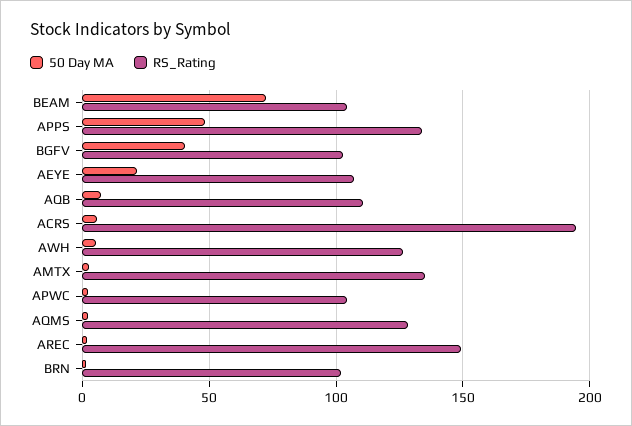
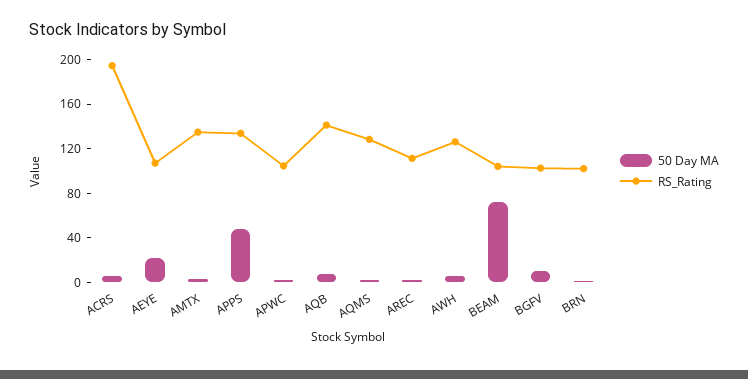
  {
    "50 Day MA": {
      "BEAM": 70,
      "APPS": 50,
-     "BGFV": 40,
+     "BGFV": 10,
      "AEYE": 20,
      "AQB": 10,
      "ACRS": 5,
      "AWH": 5,
      "AMTX": 5,
      "APWC": 0,
      "AQMS": 0,
      "AREC": 0,
      "BRN": 0
    },
    "RS_Rating": {
      "BEAM": 105,
      "APPS": 135,
      "BGFV": 105,
      "AEYE": 105,
-     "AQB": 110,
+     "AQB": 140,
      "ACRS": 195,
      "AWH": 125,
      "AMTX": 135,
      "APWC": 105,
      "AQMS": 130,
-     "AREC": 150,
+     "AREC": 110,
      "BRN": 100
    }
  }

